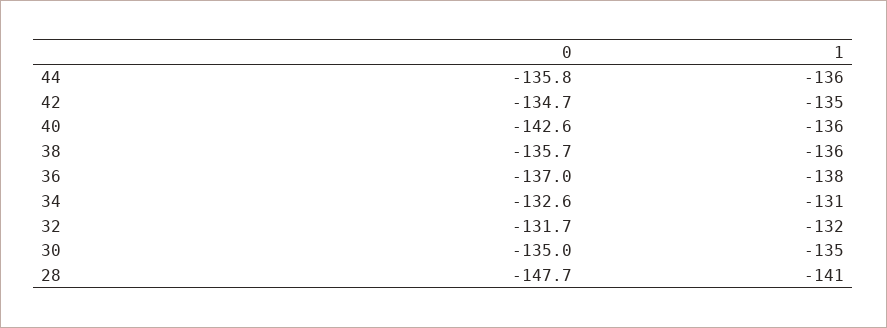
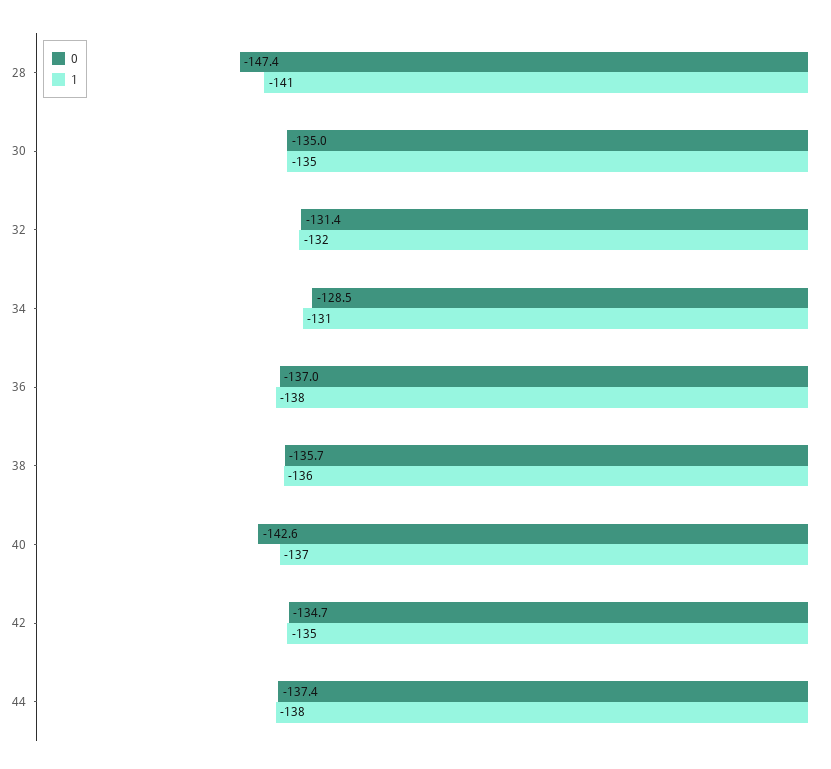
  {
    "0": {
-     "44": -135.8,
+     "44": -137.4,
      "42": -134.7,
      "40": -142.6,
      "38": -135.7,
      "36": -137,
-     "34": -132.6,
+     "34": -128.5,
-     "32": -131.7,
+     "32": -131.4,
      "30": -135,
-     "28": -147.7
+     "28": -147.4
    },
    "1": {
-     "44": -136,
+     "44": -138,
      "42": -135,
-     "40": -136,
+     "40": -137,
      "38": -136,
      "36": -138,
      "34": -131,
      "32": -132,
      "30": -135,
      "28": -141
    }
  }

